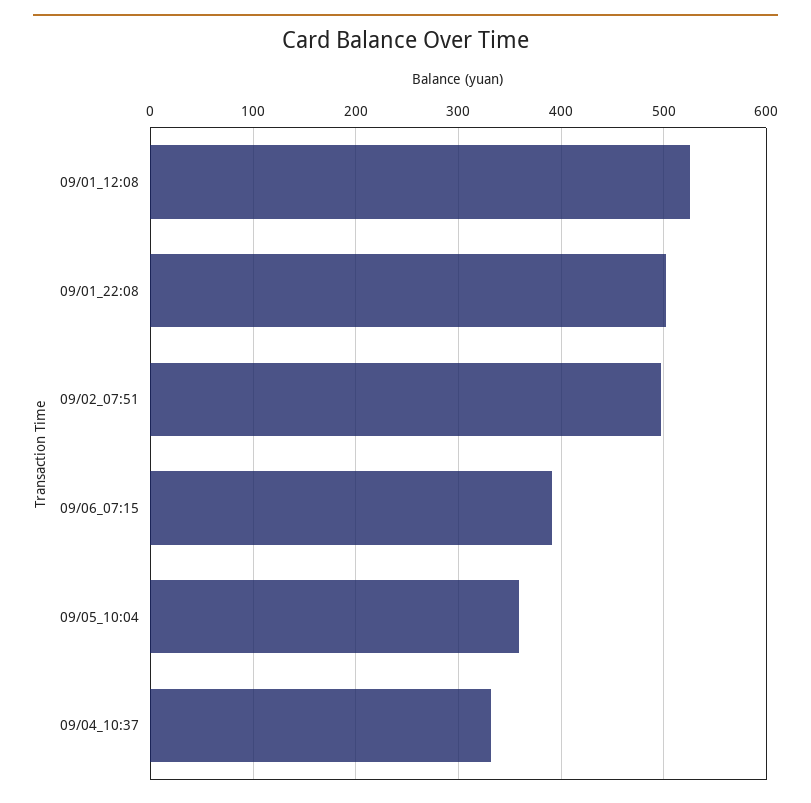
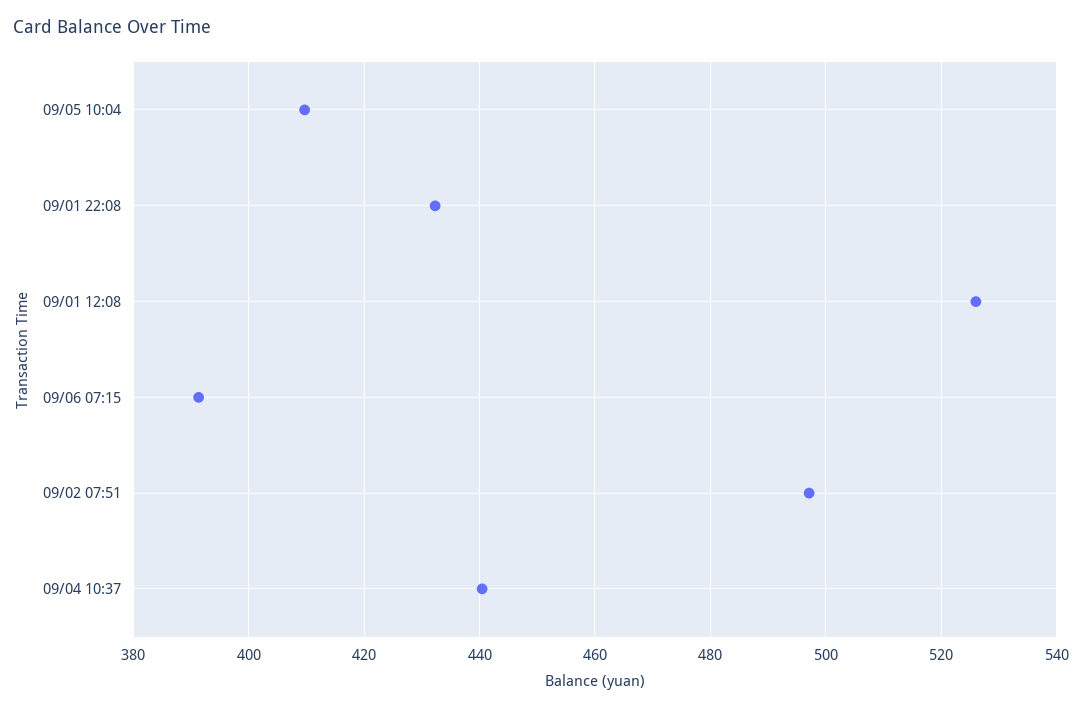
  {
    "09/01_12:08": 526,
-   "09/01_22:08": 500,
+   "09/01_22:08": 432,
    "09/02_07:51": 498,
    "09/06_07:15": 392,
-   "09/05_10:04": 360,
+   "09/05_10:04": 410,
-   "09/04_10:37": 330
+   "09/04_10:37": 440
  }

